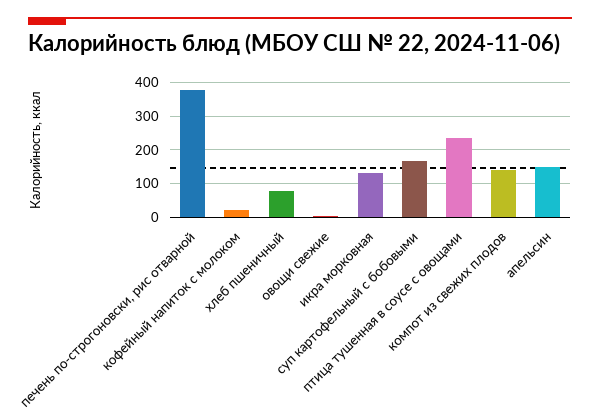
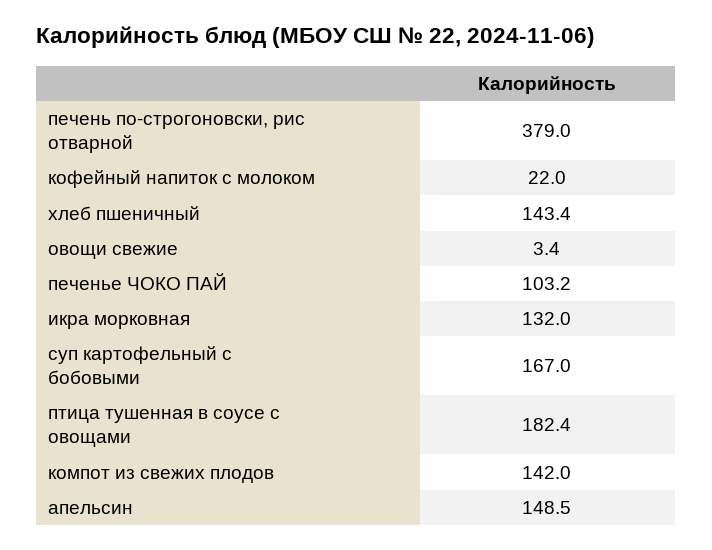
  {
    "печень по-строгоновски, рис отварной": 379,
    "кофейный напиток с молоком": 22,
-   "хлеб пшеничный": 80,
+   "хлеб пшеничный": 143.4,
    "овощи свежие": 3.4,
    "икра морковная": 132,
    "суп картофельный с бобовыми": 167,
-   "птица тушенная в соусе с овощами": 240,
+   "птица тушенная в соусе с овощами": 182.4,
    "компот из свежих плодов": 142,
-   "апельсин": 148.5
+   "апельсин": 148.5,
+   "печенье ЧОКО ПАЙ": 103.2
  }

